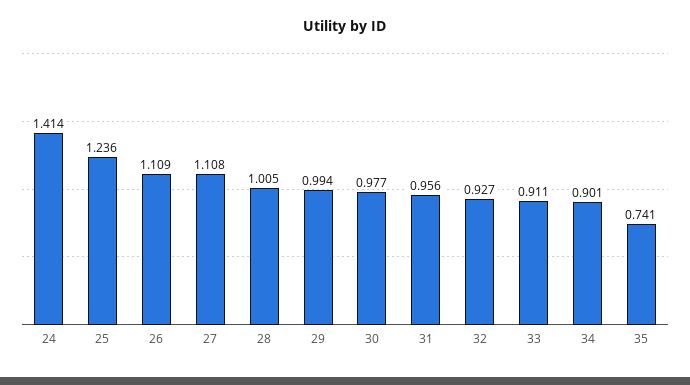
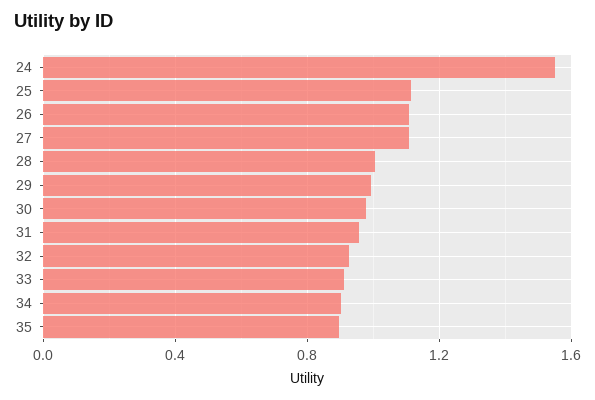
  {
-   "24": 1.414,
+   "24": 1.55,
-   "25": 1.236,
+   "25": 1.1,
    "26": 1.109,
    "27": 1.108,
    "28": 1.005,
    "29": 0.994,
    "30": 0.977,
    "31": 0.956,
    "32": 0.927,
    "33": 0.911,
    "34": 0.901,
-   "35": 0.741
+   "35": 0.9
  }

